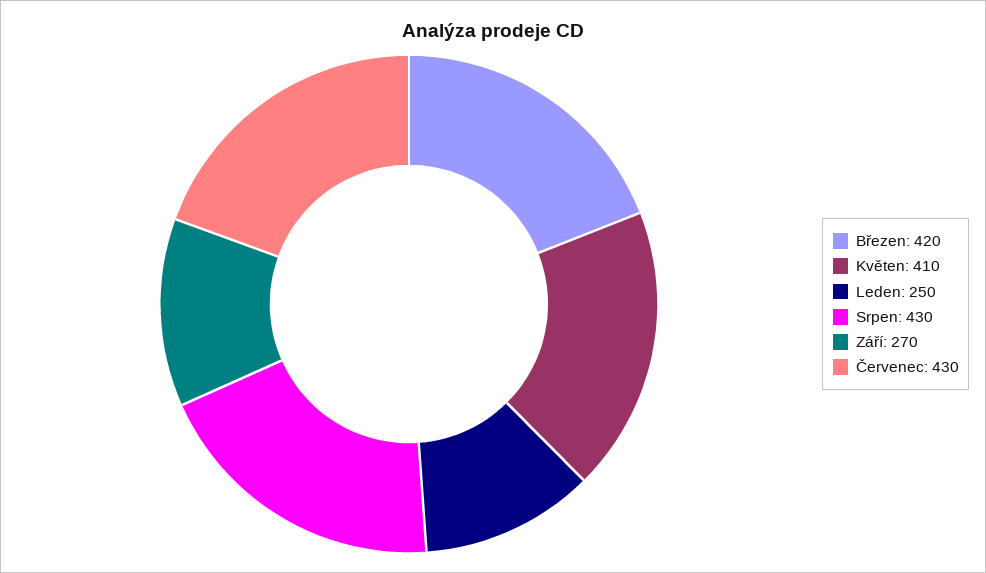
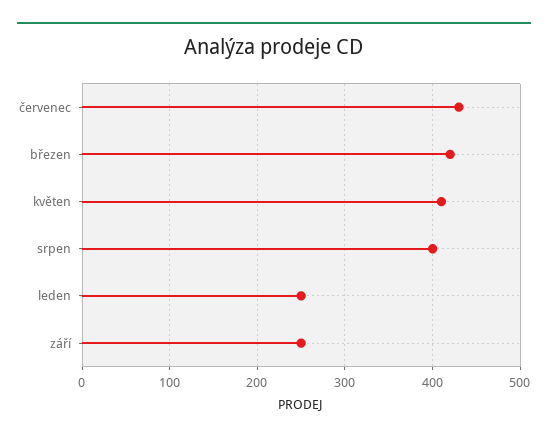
  {
    "Březen": 420,
    "Květen": 410,
    "Leden": 250,
-   "Srpen": 430,
+   "Srpen": 400,
-   "Září": 270,
+   "Září": 250,
    "Červenec": 430
  }

